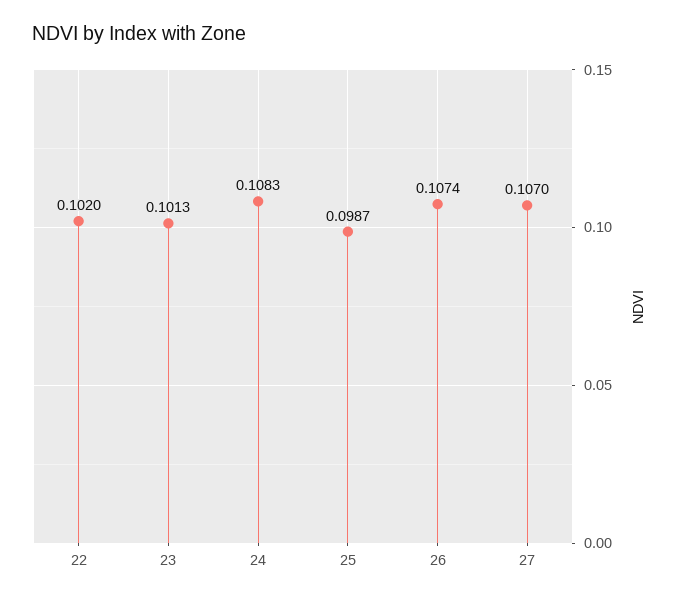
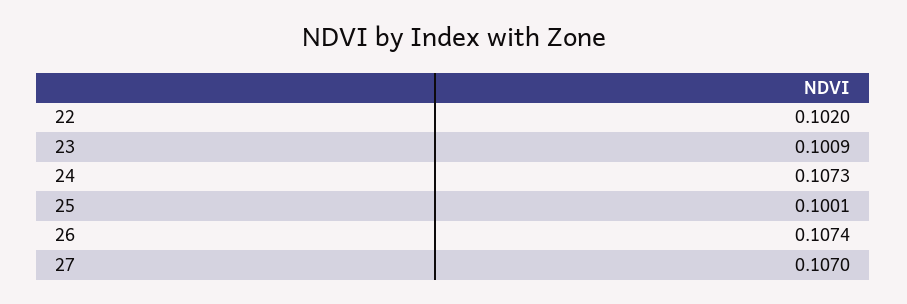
  {
    "22": 0.102,
-   "23": 0.1013,
+   "23": 0.1009,
-   "24": 0.1083,
+   "24": 0.1073,
-   "25": 0.0987,
+   "25": 0.1001,
    "26": 0.1074,
    "27": 0.107
  }

